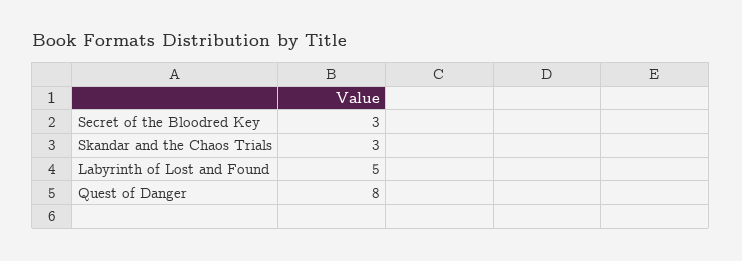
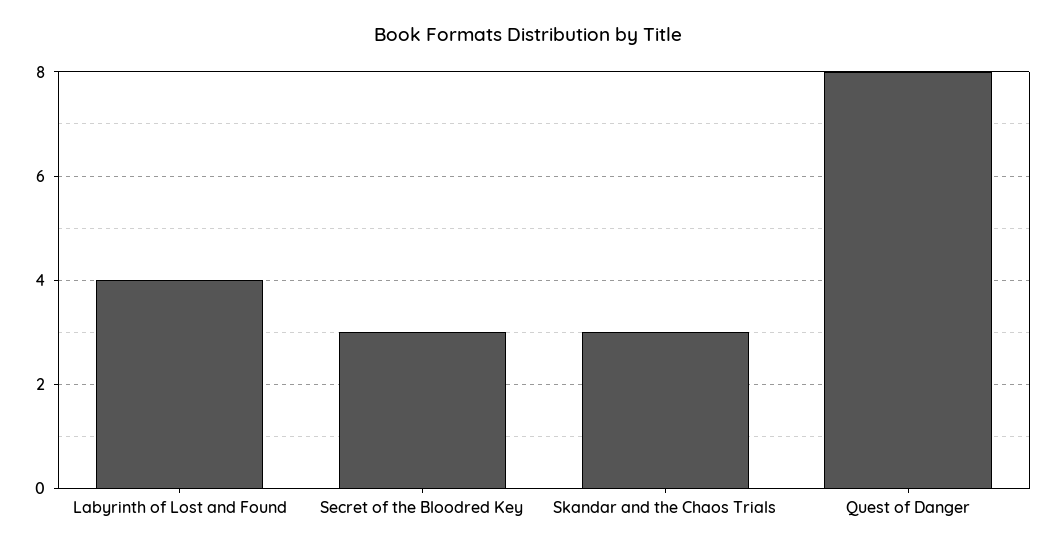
  {
    "Secret of the Bloodred Key": 3,
    "Skandar and the Chaos Trials": 3,
-   "Labyrinth of Lost and Found": 5,
+   "Labyrinth of Lost and Found": 4,
    "Quest of Danger": 8
  }

